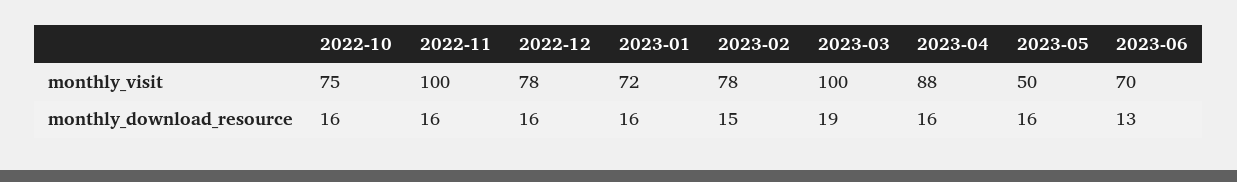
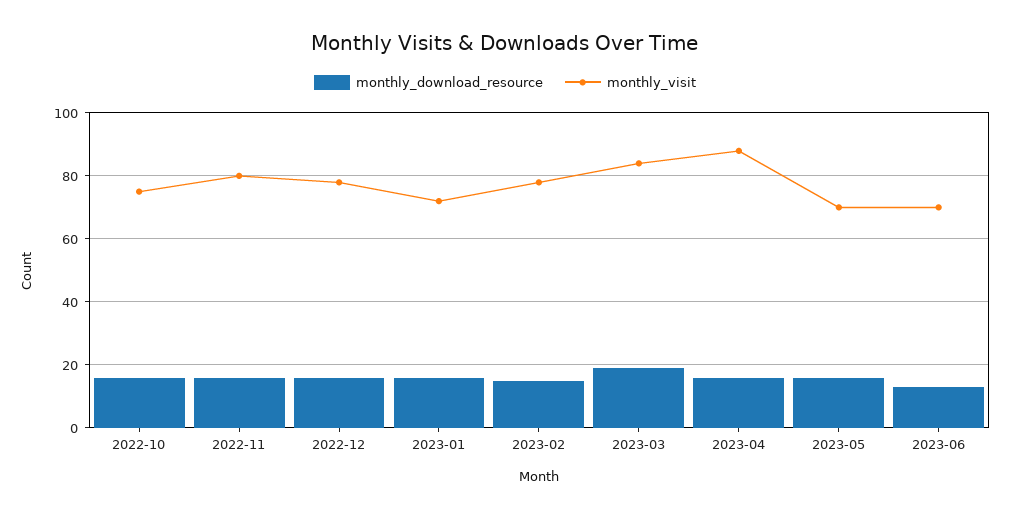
  {
    "monthly_visit": {
      "2022-10": 75,
-     "2022-11": 100,
+     "2022-11": 80,
      "2022-12": 78,
      "2023-01": 72,
      "2023-02": 78,
-     "2023-03": 100,
+     "2023-03": 85,
      "2023-04": 88,
-     "2023-05": 50,
+     "2023-05": 70,
      "2023-06": 70
    },
    "monthly_download_resource": {
      "2022-10": 16,
      "2022-11": 16,
      "2022-12": 16,
      "2023-01": 16,
      "2023-02": 15,
      "2023-03": 19,
      "2023-04": 16,
      "2023-05": 16,
      "2023-06": 13
    }
  }

